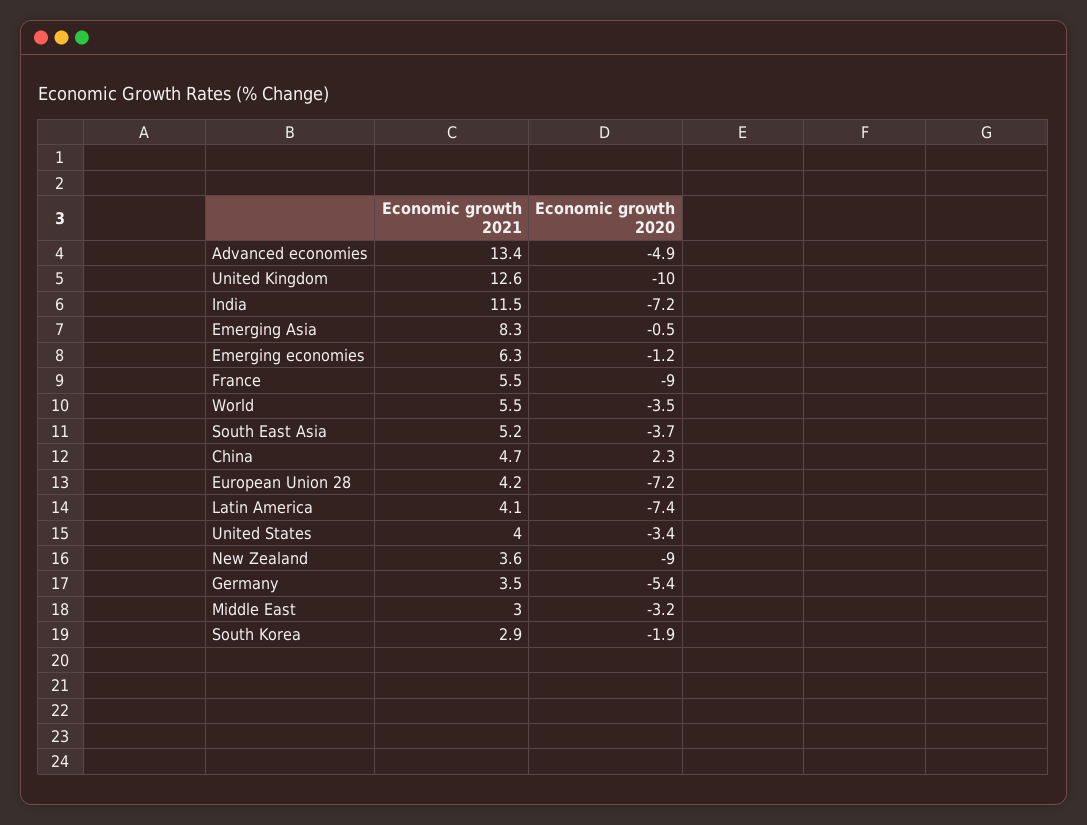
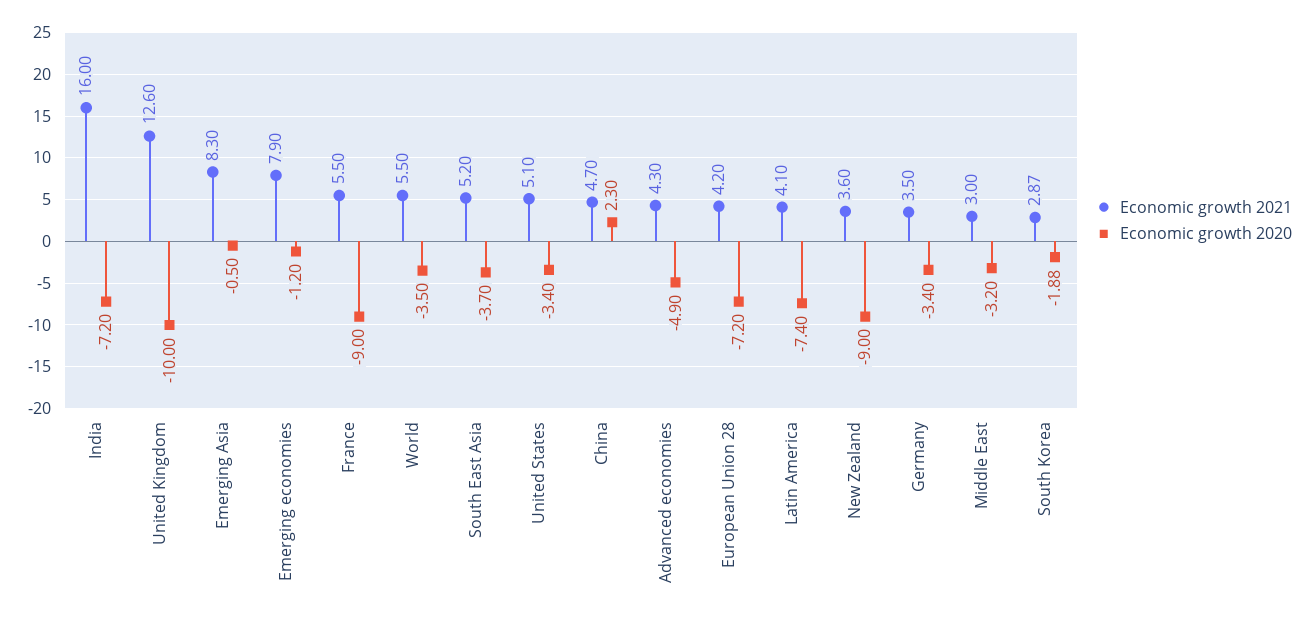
  {
    "Economic growth 2021": {
-     "Advanced economies": 13.4,
+     "Advanced economies": 4.3,
      "United Kingdom": 12.6,
-     "India": 11.5,
+     "India": 16,
      "Emerging Asia": 8.3,
-     "Emerging economies": 6.3,
+     "Emerging economies": 7.9,
      "France": 5.5,
      "World": 5.5,
      "South East Asia": 5.2,
      "China": 4.7,
      "European Union 28": 4.2,
      "Latin America": 4.1,
-     "United States": 4,
+     "United States": 5.1,
      "New Zealand": 3.6,
      "Germany": 3.5,
      "Middle East": 3,
      "South Korea": 2.87
    },
    "Economic growth 2020": {
      "Advanced economies": -4.9,
      "United Kingdom": -10,
      "India": -7.2,
      "Emerging Asia": -0.5,
      "Emerging economies": -1.2,
      "France": -9,
      "World": -3.5,
      "South East Asia": -3.7,
      "China": 2.3,
      "European Union 28": -7.2,
      "Latin America": -7.4,
      "United States": -3.4,
      "New Zealand": -9,
-     "Germany": -5.4,
+     "Germany": -3.4,
      "Middle East": -3.2,
      "South Korea": -1.88
    }
  }

